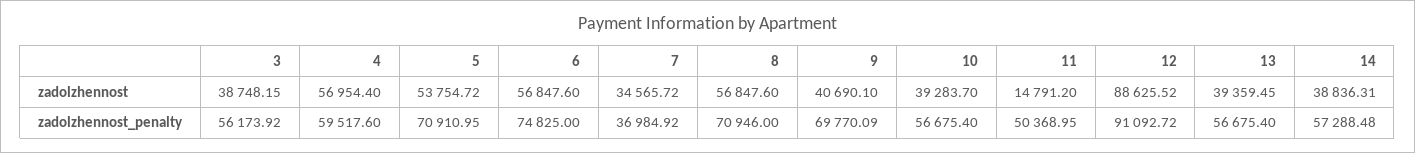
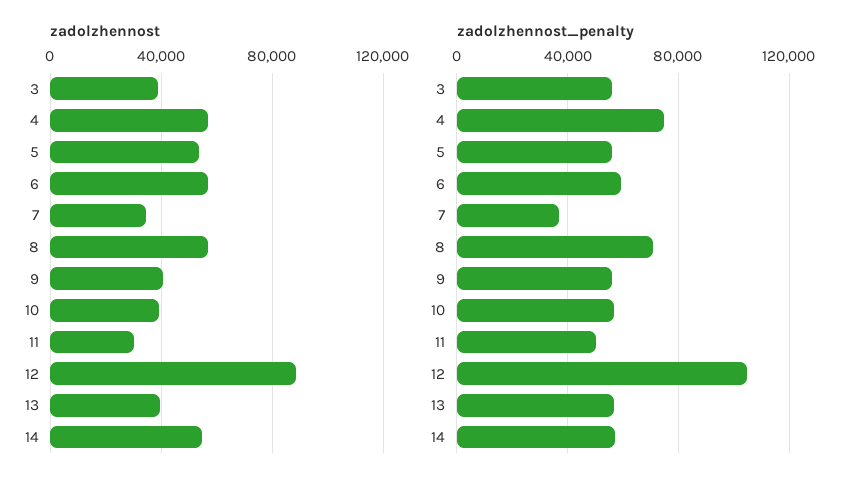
  {
    "zadolzhennost": {
      "3": 38748.15,
      "4": 56954.4,
      "5": 53754.72,
      "6": 56847.6,
      "7": 34565.72,
      "8": 56847.6,
      "9": 40690.1,
      "10": 39283.7,
-     "11": 14791.2,
+     "11": 30000,
      "12": 88625.52,
      "13": 39359.45,
-     "14": 38836.31
+     "14": 55000
    },
    "zadolzhennost_penalty": {
      "3": 56173.92,
-     "4": 59517.6,
+     "4": 75000,
-     "5": 70910.95,
+     "5": 55000,
-     "6": 74825,
+     "6": 60000,
      "7": 36984.92,
      "8": 70946,
-     "9": 69770.09,
+     "9": 55000,
      "10": 56675.4,
      "11": 50368.95,
-     "12": 91092.72,
+     "12": 105000,
      "13": 56675.4,
      "14": 57288.48
    }
  }

